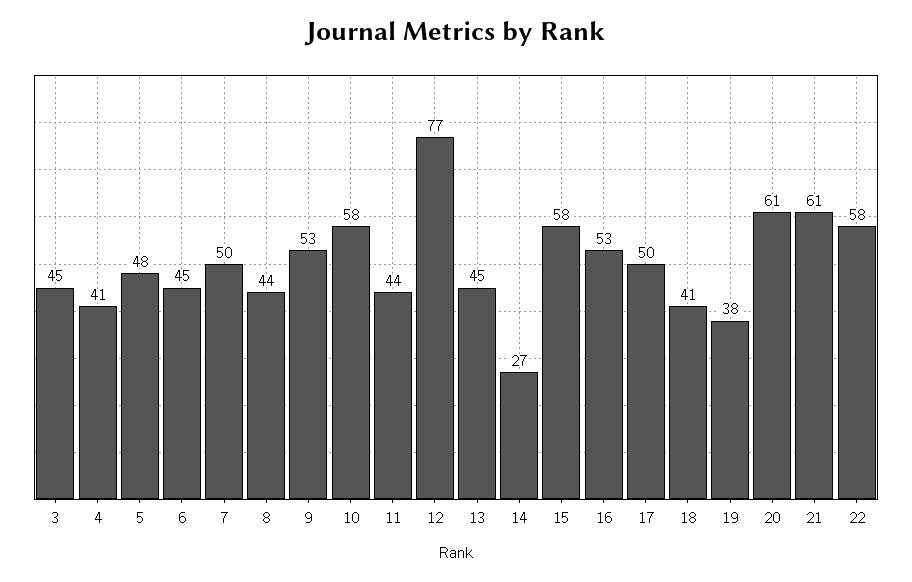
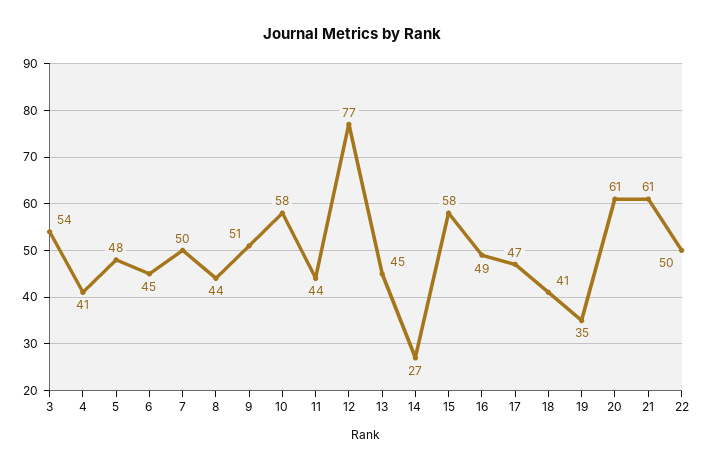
  {
-   "3": 45,
+   "3": 54,
    "4": 41,
    "5": 48,
    "6": 45,
    "7": 50,
    "8": 44,
-   "9": 53,
+   "9": 51,
    "10": 58,
    "11": 44,
    "12": 77,
    "13": 45,
    "14": 27,
    "15": 58,
-   "16": 53,
+   "16": 49,
-   "17": 50,
+   "17": 47,
    "18": 41,
-   "19": 38,
+   "19": 35,
    "20": 61,
    "21": 61,
-   "22": 58
+   "22": 50
  }

